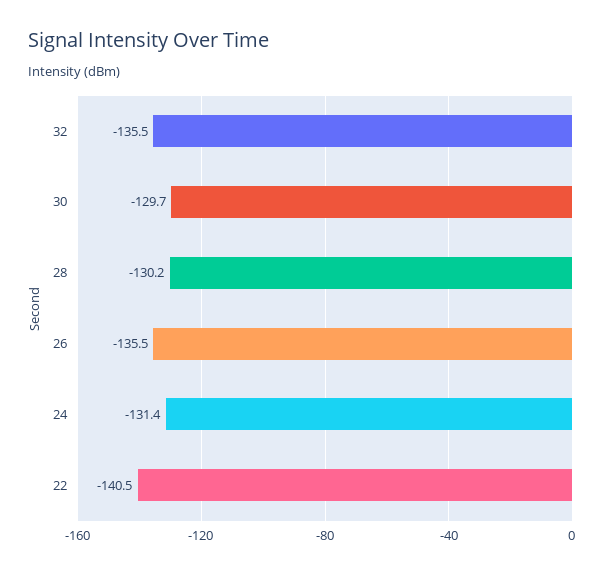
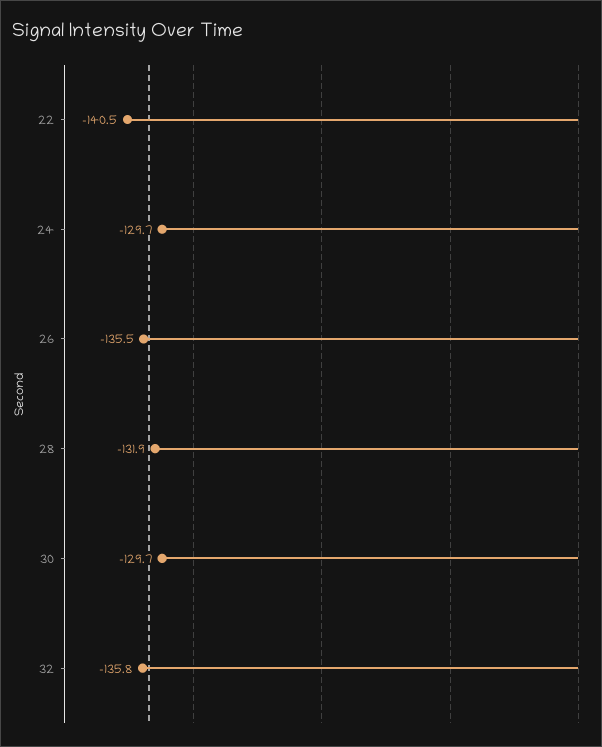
  {
-   "32": -135.5,
+   "32": -135.8,
    "30": -129.7,
-   "28": -130.2,
+   "28": -131.9,
    "26": -135.5,
-   "24": -131.4,
+   "24": -129.7,
    "22": -140.5
  }

